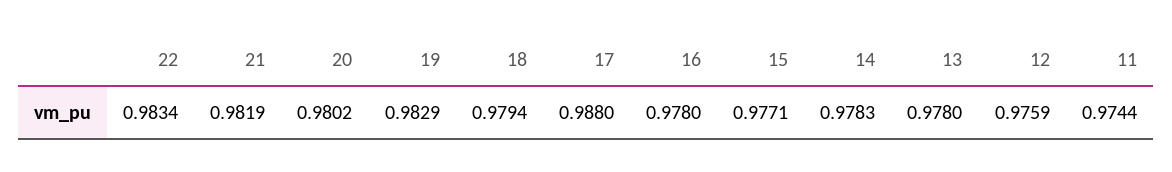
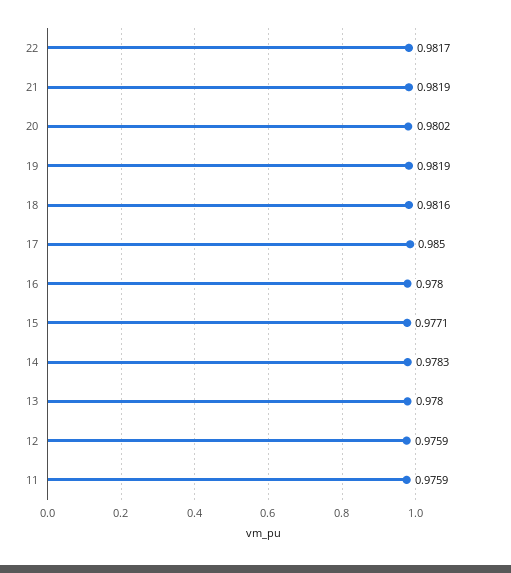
  {
-   "22": 0.9834,
+   "22": 0.9817,
    "21": 0.9819,
    "20": 0.9802,
-   "19": 0.9829,
+   "19": 0.9819,
-   "18": 0.9794,
+   "18": 0.9816,
-   "17": 0.988,
+   "17": 0.985,
    "16": 0.978,
    "15": 0.9771,
    "14": 0.9783,
    "13": 0.978,
    "12": 0.9759,
-   "11": 0.9744
+   "11": 0.9759
  }

